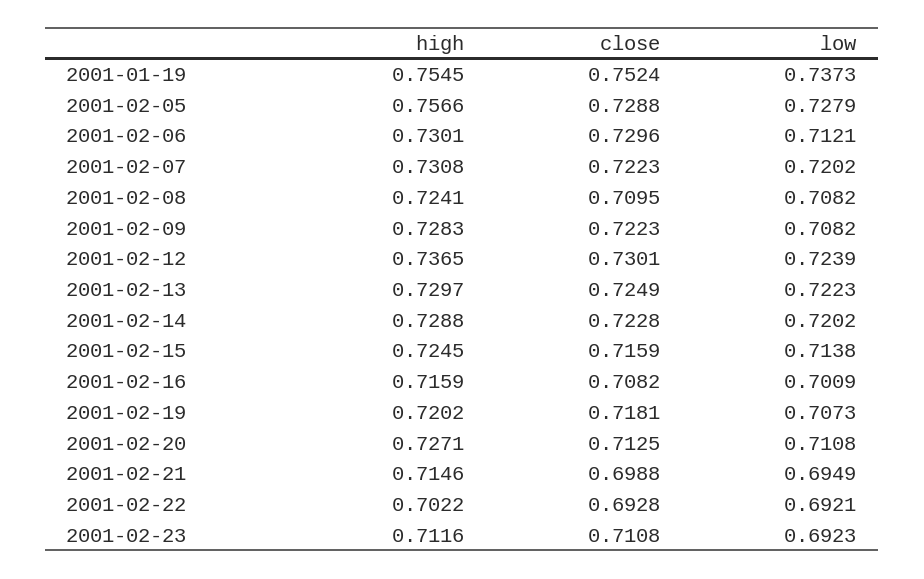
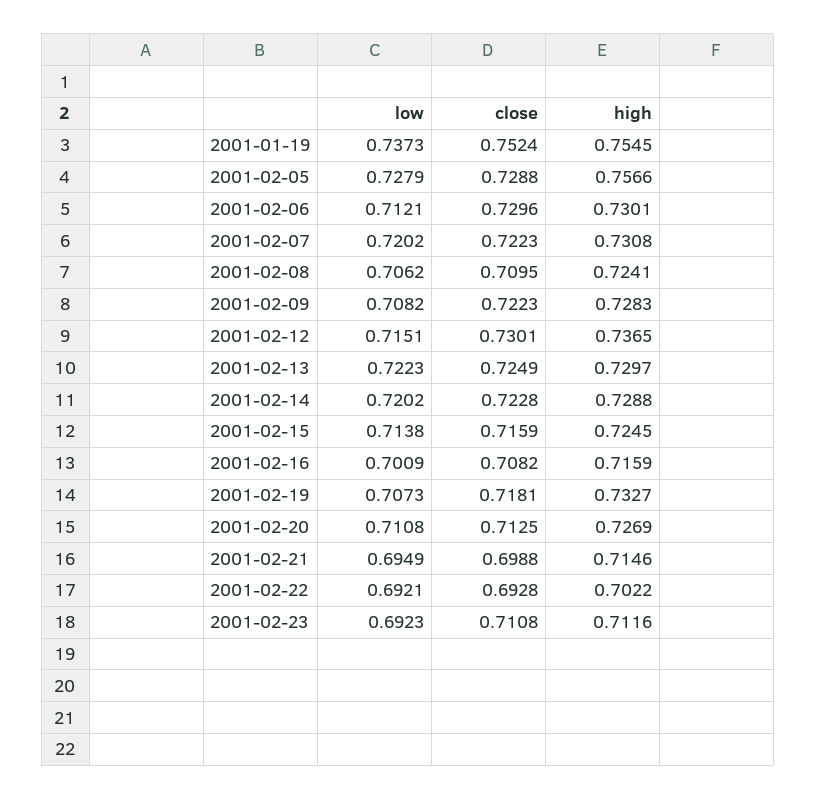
  {
    "high": {
      "2001-01-19": 0.7545,
      "2001-02-05": 0.7566,
      "2001-02-06": 0.7301,
      "2001-02-07": 0.7308,
      "2001-02-08": 0.7241,
      "2001-02-09": 0.7283,
      "2001-02-12": 0.7365,
      "2001-02-13": 0.7297,
      "2001-02-14": 0.7288,
      "2001-02-15": 0.7245,
      "2001-02-16": 0.7159,
-     "2001-02-19": 0.7202,
+     "2001-02-19": 0.7327,
-     "2001-02-20": 0.7271,
+     "2001-02-20": 0.7269,
      "2001-02-21": 0.7146,
      "2001-02-22": 0.7022,
      "2001-02-23": 0.7116
    },
    "close": {
      "2001-01-19": 0.7524,
      "2001-02-05": 0.7288,
      "2001-02-06": 0.7296,
      "2001-02-07": 0.7223,
      "2001-02-08": 0.7095,
      "2001-02-09": 0.7223,
      "2001-02-12": 0.7301,
      "2001-02-13": 0.7249,
      "2001-02-14": 0.7228,
      "2001-02-15": 0.7159,
      "2001-02-16": 0.7082,
      "2001-02-19": 0.7181,
      "2001-02-20": 0.7125,
      "2001-02-21": 0.6988,
      "2001-02-22": 0.6928,
      "2001-02-23": 0.7108
    },
    "low": {
      "2001-01-19": 0.7373,
      "2001-02-05": 0.7279,
      "2001-02-06": 0.7121,
      "2001-02-07": 0.7202,
-     "2001-02-08": 0.7082,
+     "2001-02-08": 0.7062,
      "2001-02-09": 0.7082,
-     "2001-02-12": 0.7239,
+     "2001-02-12": 0.7151,
      "2001-02-13": 0.7223,
      "2001-02-14": 0.7202,
      "2001-02-15": 0.7138,
      "2001-02-16": 0.7009,
      "2001-02-19": 0.7073,
      "2001-02-20": 0.7108,
      "2001-02-21": 0.6949,
      "2001-02-22": 0.6921,
      "2001-02-23": 0.6923
    }
  }

